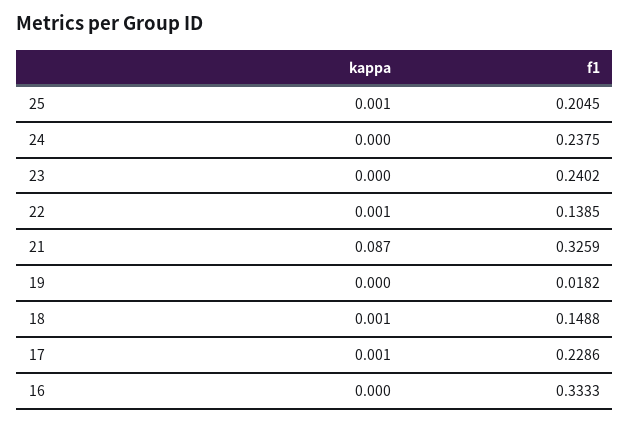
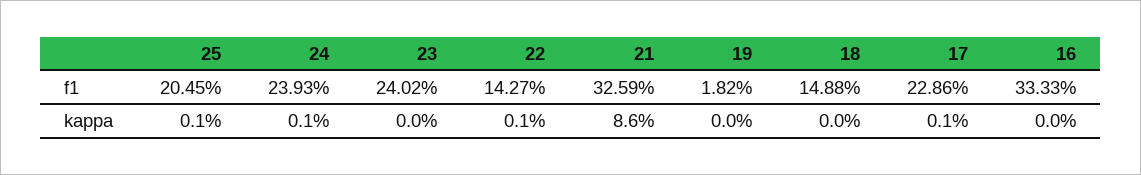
  {
    "kappa": {
      "25": 0.001,
-     "24": 0,
+     "24": 0.001,
      "23": 0,
      "22": 0.001,
-     "21": 0.087,
+     "21": 0.086,
      "19": 0,
-     "18": 0.001,
+     "18": 0,
      "17": 0.001,
      "16": 0
    },
    "f1": {
      "25": 0.2045,
-     "24": 0.2375,
+     "24": 0.2393,
      "23": 0.2402,
-     "22": 0.1385,
+     "22": 0.1427,
      "21": 0.3259,
      "19": 0.0182,
      "18": 0.1488,
      "17": 0.2286,
      "16": 0.3333
    }
  }

